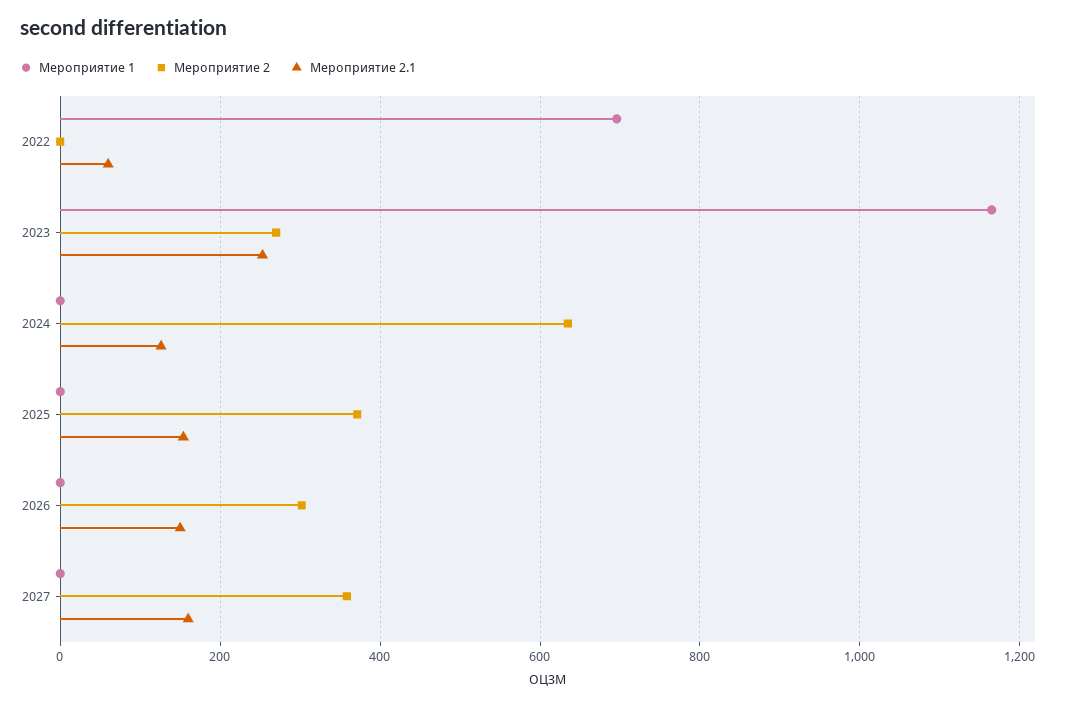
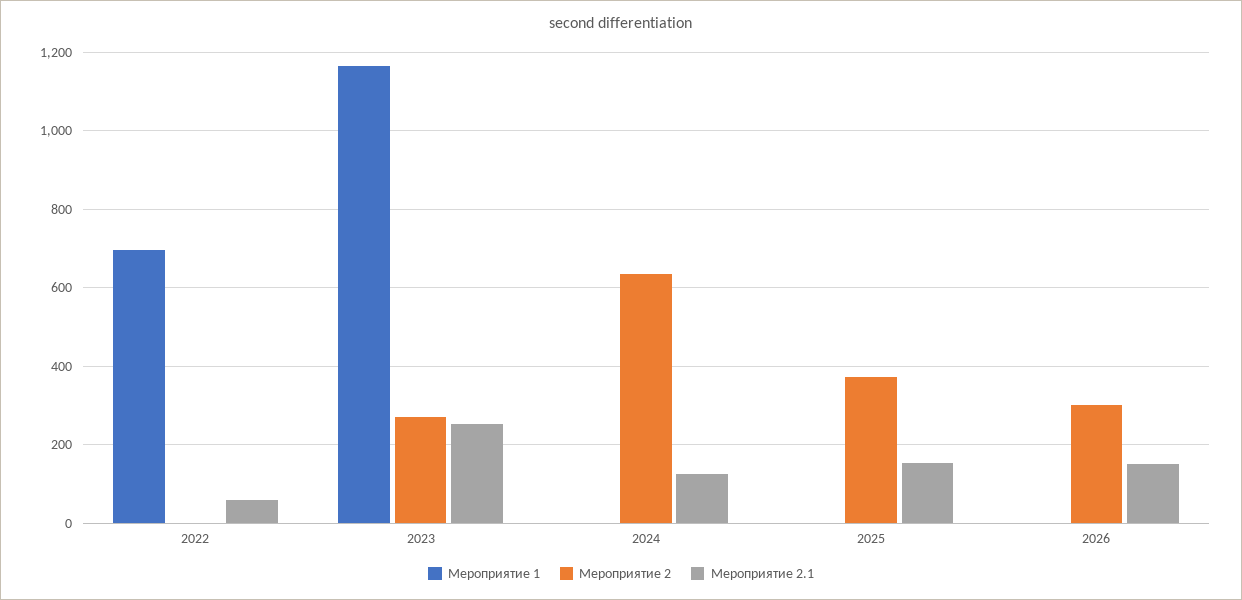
  {
    "Мероприятие 1": {
      "2022": 700,
      "2023": 1160,
      "2024": 0,
      "2025": 0,
-     "2026": 0,
+     "2026": 0
-     "2027": 0
    },
    "Мероприятие 2": {
      "2022": 0,
      "2023": 280,
      "2024": 640,
      "2025": 380,
-     "2026": 300,
+     "2026": 300
-     "2027": 360
    },
    "Мероприятие 2.1": {
      "2022": 60,
      "2023": 260,
      "2024": 120,
      "2025": 160,
-     "2026": 160,
+     "2026": 160
-     "2027": 160
    }
  }

